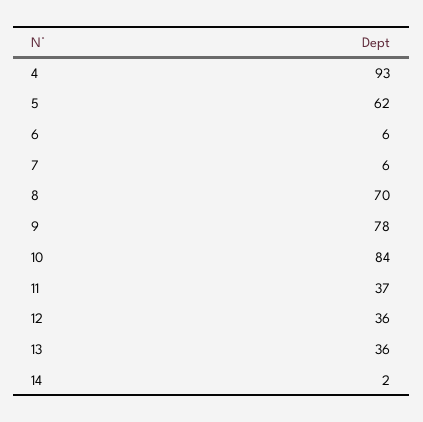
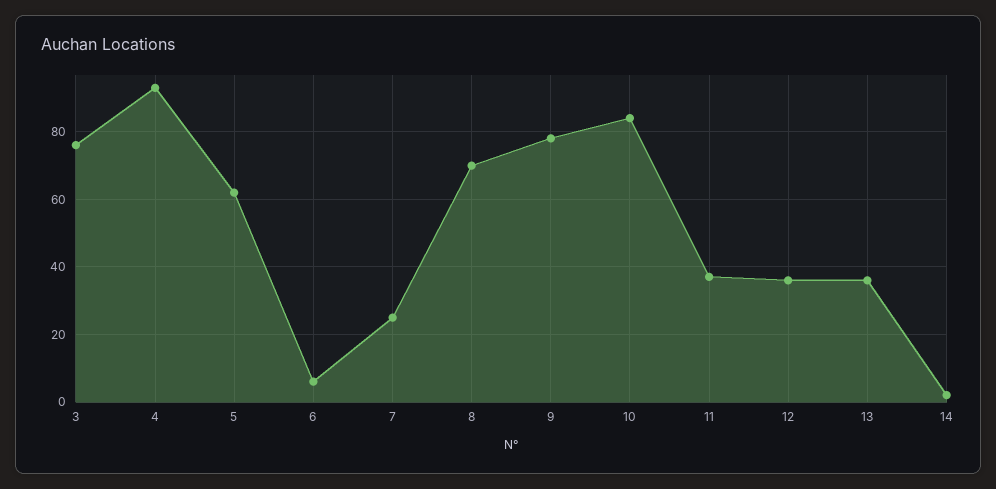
  {
    "4": 93,
    "5": 62,
    "6": 6,
-   "7": 6,
+   "7": 25,
    "8": 70,
    "9": 78,
    "10": 84,
    "11": 37,
    "12": 36,
    "13": 36,
-   "14": 2
+   "14": 2,
+   "3": 75
  }

